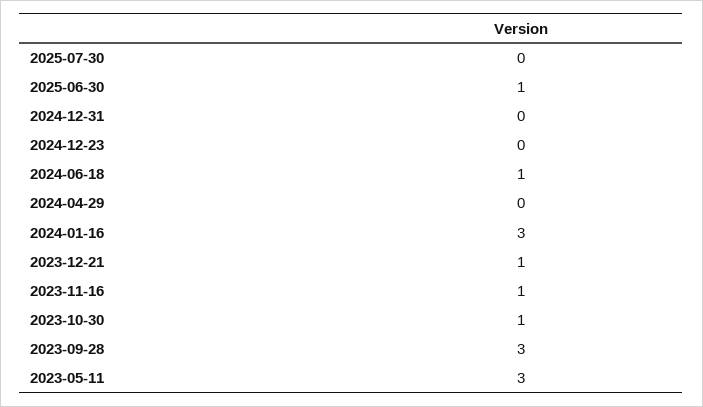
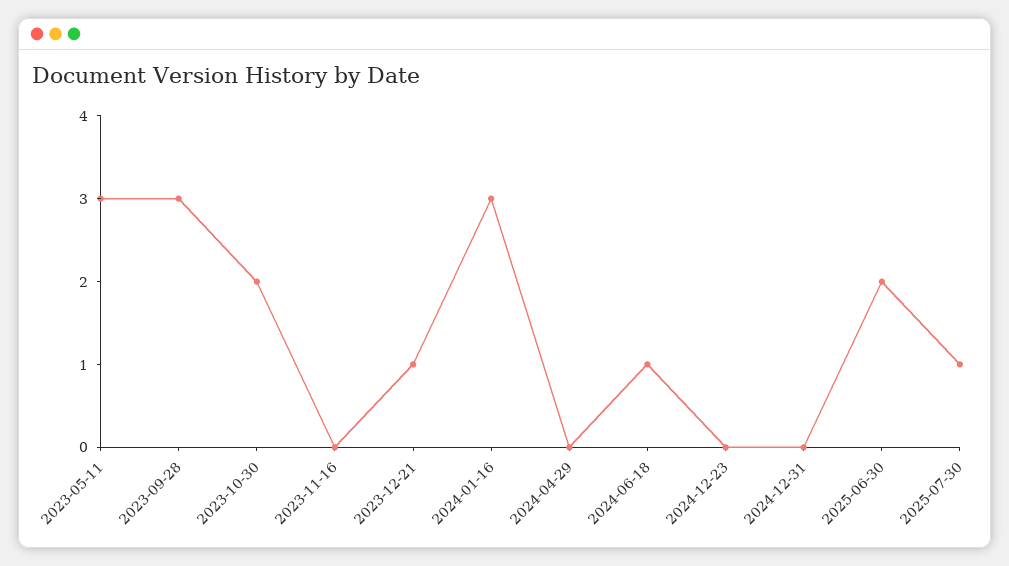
  {
-   "2025-07-30": 0,
+   "2025-07-30": 1,
-   "2025-06-30": 1,
+   "2025-06-30": 2,
    "2024-12-31": 0,
    "2024-12-23": 0,
    "2024-06-18": 1,
    "2024-04-29": 0,
    "2024-01-16": 3,
    "2023-12-21": 1,
-   "2023-11-16": 1,
+   "2023-11-16": 0,
-   "2023-10-30": 1,
+   "2023-10-30": 2,
    "2023-09-28": 3,
    "2023-05-11": 3
  }

